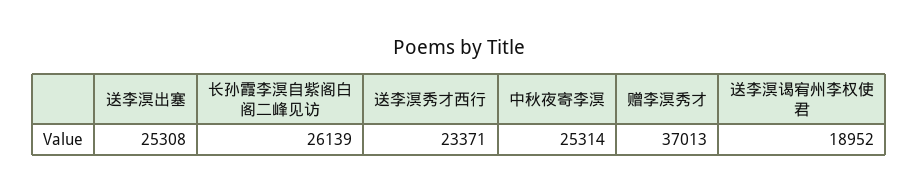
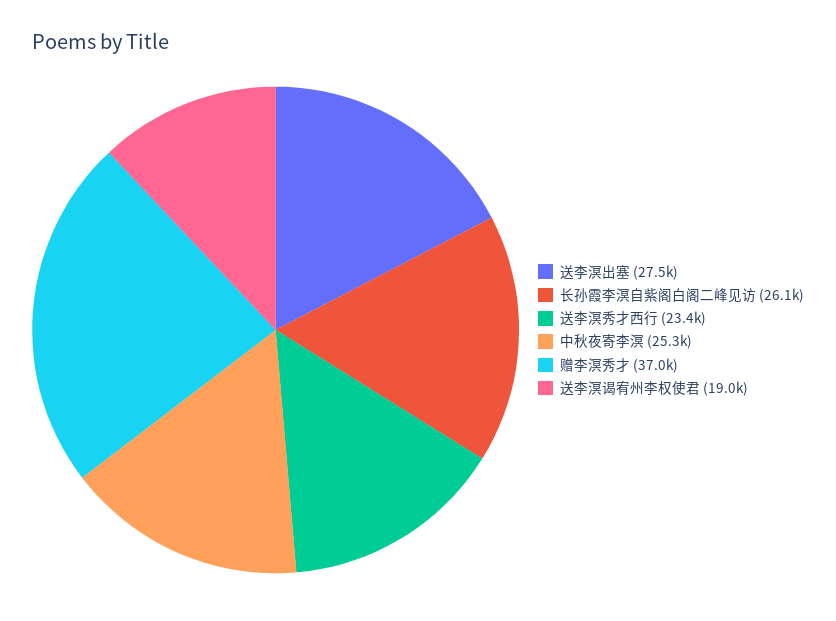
  {
-   "送李溟出塞": 25308,
+   "送李溟出塞": 27500,
    "长孙霞李溟自紫阁白阁二峰见访": 26139,
    "送李溟秀才西行": 23371,
    "中秋夜寄李溟": 25314,
    "赠李溟秀才": 37013,
    "送李溟谒宥州李权使君": 18952
  }

